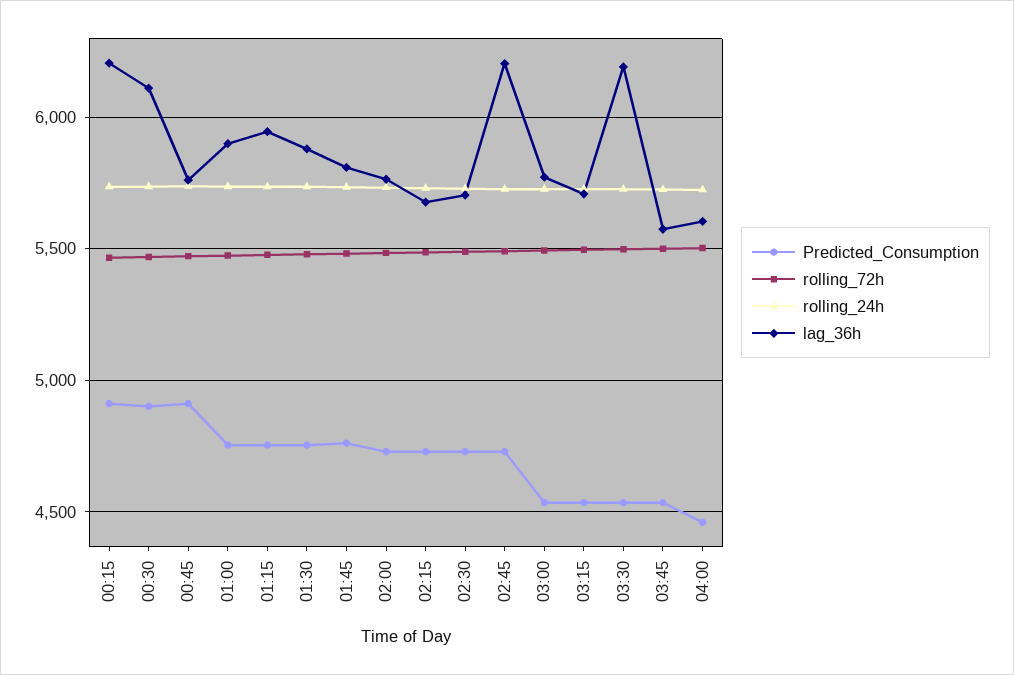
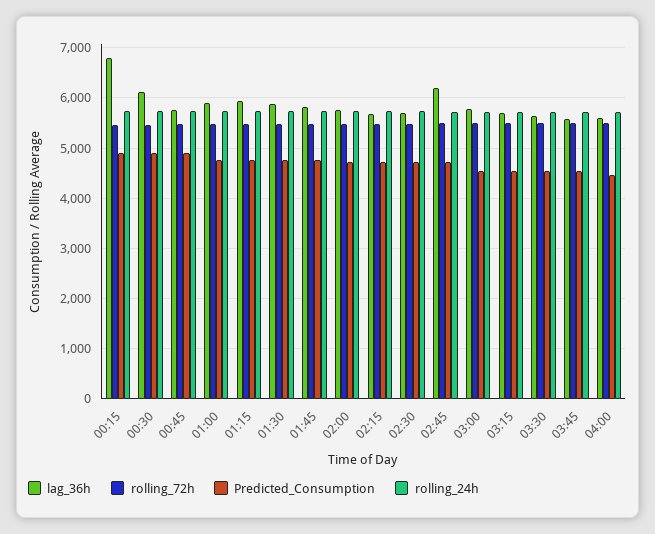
  {
    "Predicted_Consumption": {
      "00:15": 4900,
      "00:30": 4900,
      "00:45": 4900,
      "01:00": 4750,
      "01:15": 4750,
      "01:30": 4750,
      "01:45": 4750,
      "02:00": 4750,
      "02:15": 4750,
      "02:30": 4750,
      "02:45": 4750,
      "03:00": 4550,
      "03:15": 4550,
      "03:30": 4550,
      "03:45": 4550,
      "04:00": 4450
    },
    "rolling_72h": {
      "00:15": 5450,
      "00:30": 5450,
      "00:45": 5450,
      "01:00": 5450,
      "01:15": 5500,
      "01:30": 5500,
      "01:45": 5500,
      "02:00": 5500,
      "02:15": 5500,
      "02:30": 5500,
      "02:45": 5500,
      "03:00": 5500,
      "03:15": 5500,
      "03:30": 5500,
      "03:45": 5500,
      "04:00": 5500
    },
    "rolling_24h": {
      "00:15": 5750,
      "00:30": 5750,
      "00:45": 5750,
      "01:00": 5750,
      "01:15": 5750,
      "01:30": 5750,
      "01:45": 5750,
      "02:00": 5750,
      "02:15": 5750,
      "02:30": 5750,
      "02:45": 5750,
      "03:00": 5750,
      "03:15": 5750,
      "03:30": 5750,
      "03:45": 5750,
      "04:00": 5700
    },
    "lag_36h": {
-     "00:15": 6200,
+     "00:15": 6800,
      "00:30": 6100,
      "00:45": 5750,
      "01:00": 5900,
      "01:15": 5950,
      "01:30": 5900,
      "01:45": 5800,
      "02:00": 5750,
      "02:15": 5700,
      "02:30": 5700,
      "02:45": 6200,
      "03:00": 5750,
      "03:15": 5700,
-     "03:30": 6200,
+     "03:30": 5600,
      "03:45": 5550,
      "04:00": 5600
    }
  }

